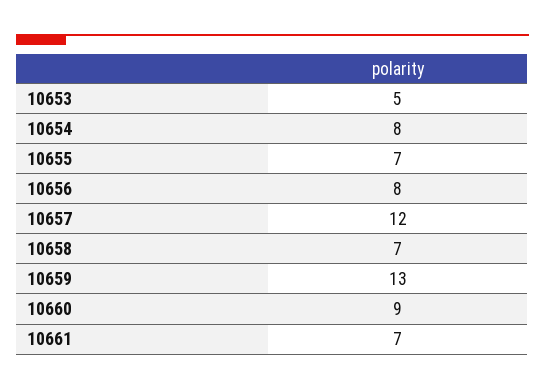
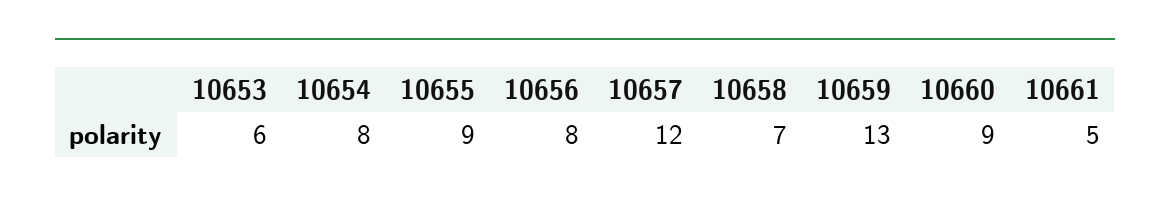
  {
-   "10653": 5,
+   "10653": 6,
    "10654": 8,
-   "10655": 7,
+   "10655": 9,
    "10656": 8,
    "10657": 12,
    "10658": 7,
    "10659": 13,
    "10660": 9,
-   "10661": 7
+   "10661": 5
  }

